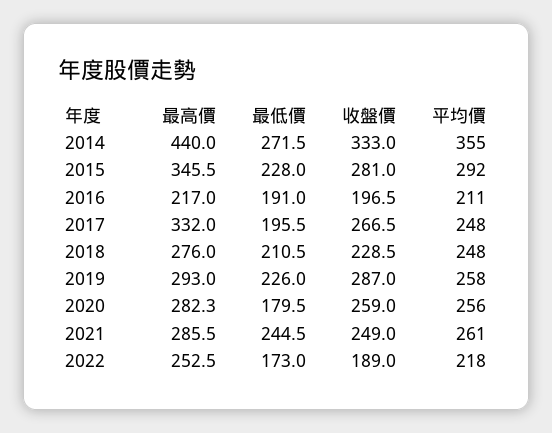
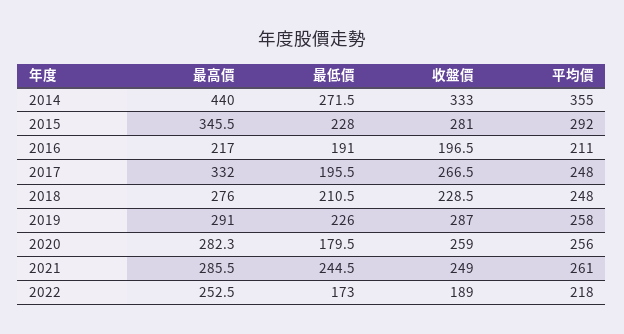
  {
    "最高價": {
      "2014": 440,
      "2015": 345.5,
      "2016": 217,
      "2017": 332,
      "2018": 276,
-     "2019": 293,
+     "2019": 291,
      "2020": 282.3,
      "2021": 285.5,
      "2022": 252.5
    },
    "最低價": {
      "2014": 271.5,
      "2015": 228,
      "2016": 191,
      "2017": 195.5,
      "2018": 210.5,
      "2019": 226,
      "2020": 179.5,
      "2021": 244.5,
      "2022": 173
    },
    "收盤價": {
      "2014": 333,
      "2015": 281,
      "2016": 196.5,
      "2017": 266.5,
      "2018": 228.5,
      "2019": 287,
      "2020": 259,
      "2021": 249,
      "2022": 189
    },
    "平均價": {
      "2014": 355,
      "2015": 292,
      "2016": 211,
      "2017": 248,
      "2018": 248,
      "2019": 258,
      "2020": 256,
      "2021": 261,
      "2022": 218
    }
  }

